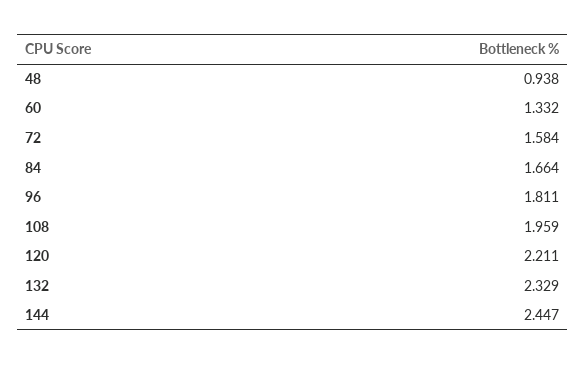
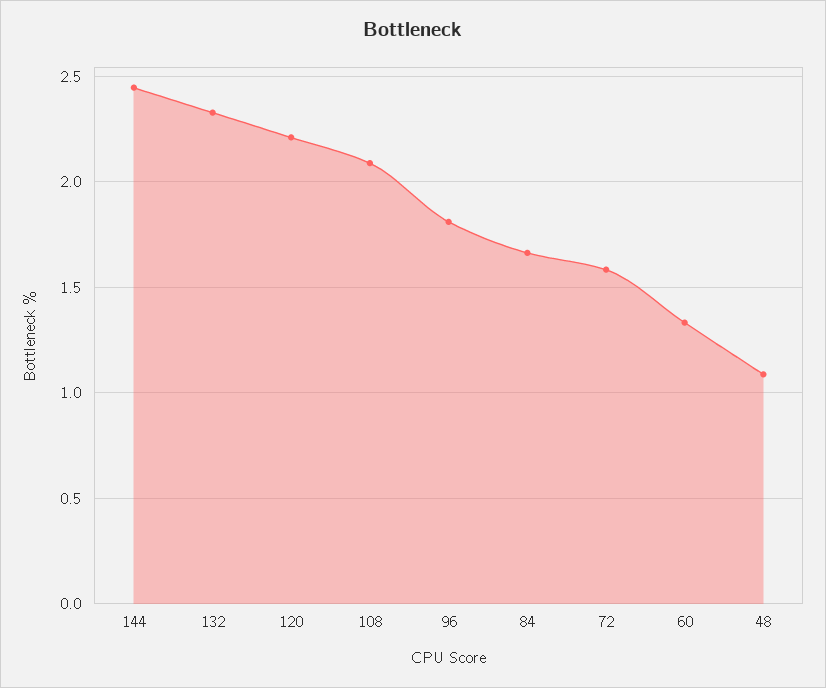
  {
-   "48": 0.938,
+   "48": 1.1,
    "60": 1.332,
    "72": 1.584,
    "84": 1.664,
    "96": 1.811,
-   "108": 1.959,
+   "108": 2.1,
    "120": 2.211,
    "132": 2.329,
    "144": 2.447
  }

